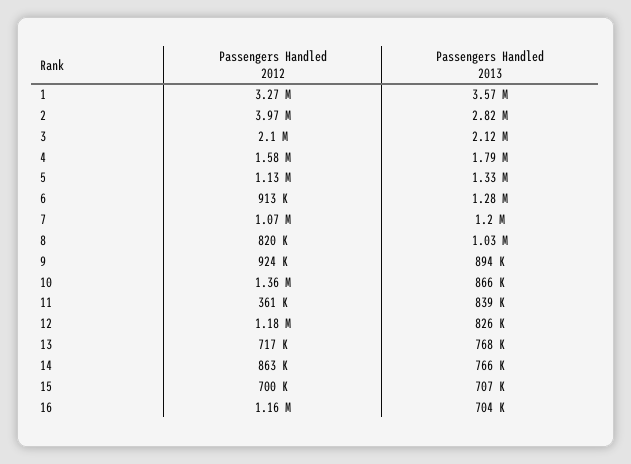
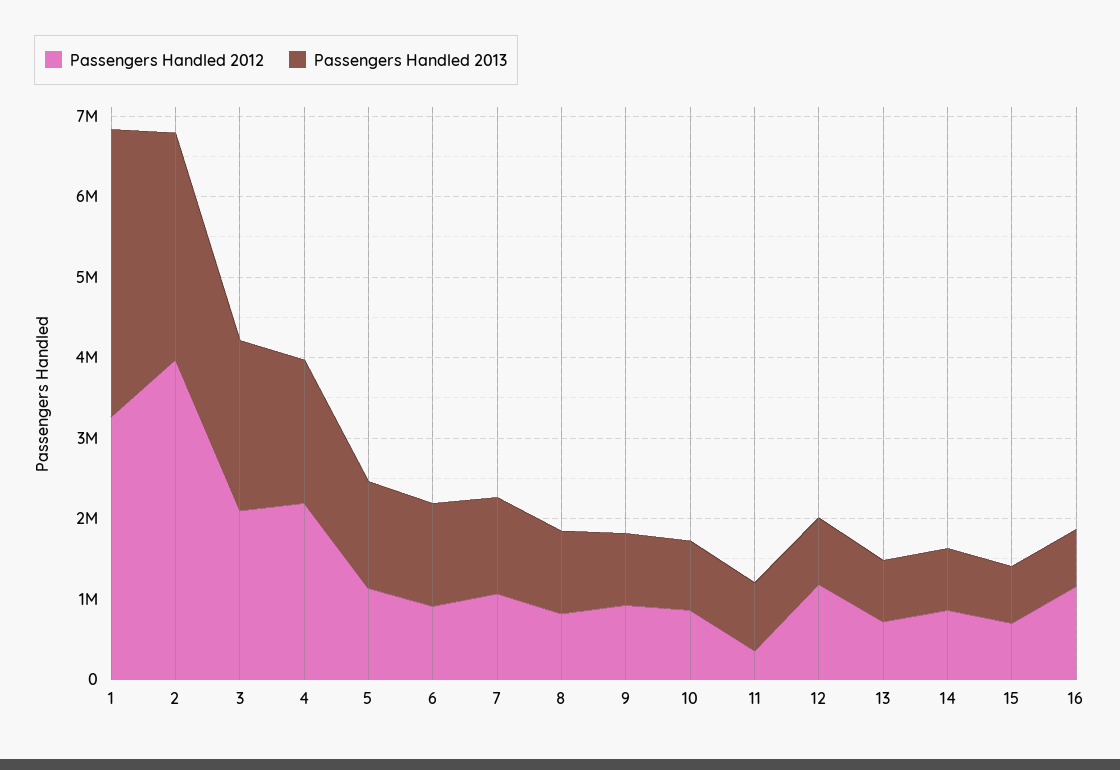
  {
    "Passengers Handled 2012": {
      "1": 3270000,
      "2": 3970000,
      "3": 2100000,
-     "4": 1580000,
+     "4": 2200000,
      "5": 1130000,
      "6": 913000,
      "7": 1070000,
      "8": 820000,
      "9": 924000,
-     "10": 1360000,
+     "10": 800000,
      "11": 361000,
      "12": 1180000,
      "13": 717000,
      "14": 863000,
      "15": 700000,
      "16": 1160000
    },
    "Passengers Handled 2013": {
      "1": 3570000,
      "2": 2820000,
      "3": 2120000,
      "4": 1790000,
      "5": 1330000,
      "6": 1280000,
      "7": 1200000,
      "8": 1030000,
      "9": 894000,
      "10": 866000,
      "11": 839000,
      "12": 826000,
      "13": 768000,
      "14": 766000,
      "15": 707000,
      "16": 704000
    }
  }

